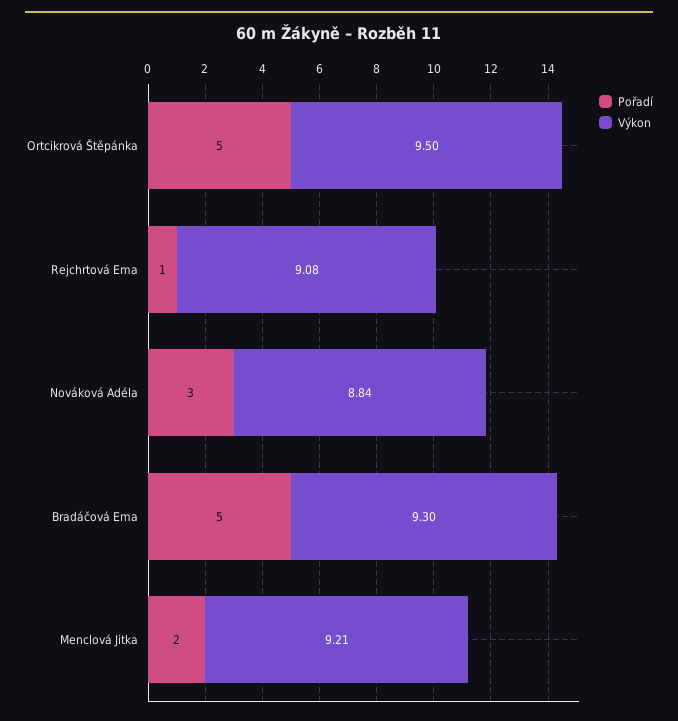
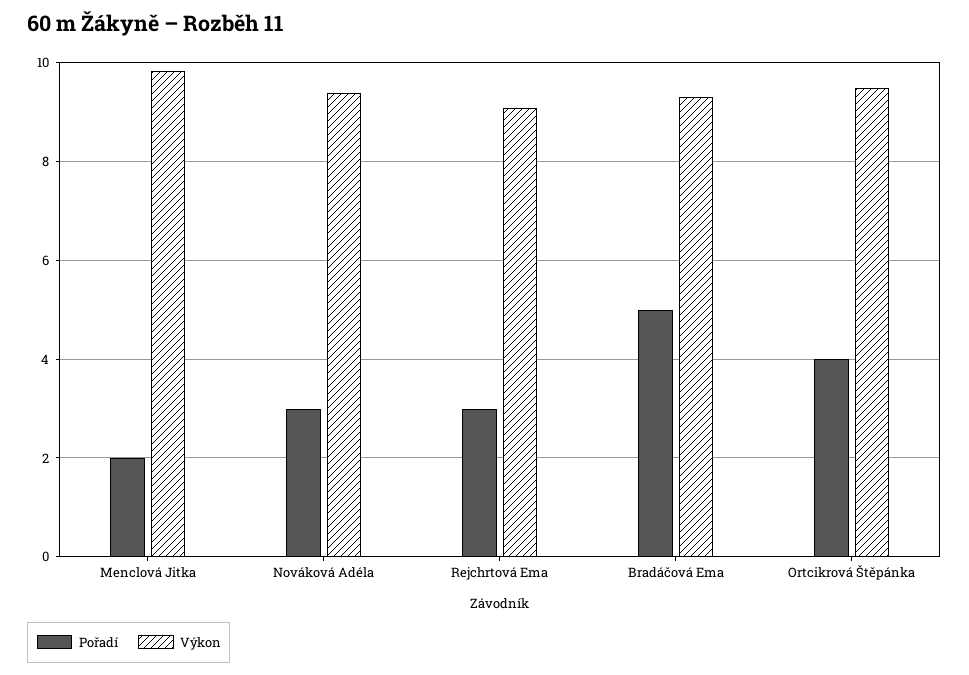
  {
    "Pořadí": {
-     "Ortcikrová Štěpánka": 5,
+     "Ortcikrová Štěpánka": 4,
-     "Rejchrtová Ema": 1,
+     "Rejchrtová Ema": 3,
      "Nováková Adéla": 3,
      "Bradáčová Ema": 5,
      "Menclová Jitka": 2
    },
    "Výkon": {
      "Ortcikrová Štěpánka": 9.5,
      "Rejchrtová Ema": 9.08,
-     "Nováková Adéla": 8.84,
+     "Nováková Adéla": 9.4,
      "Bradáčová Ema": 9.3,
-     "Menclová Jitka": 9.21
+     "Menclová Jitka": 9.8
    }
  }

